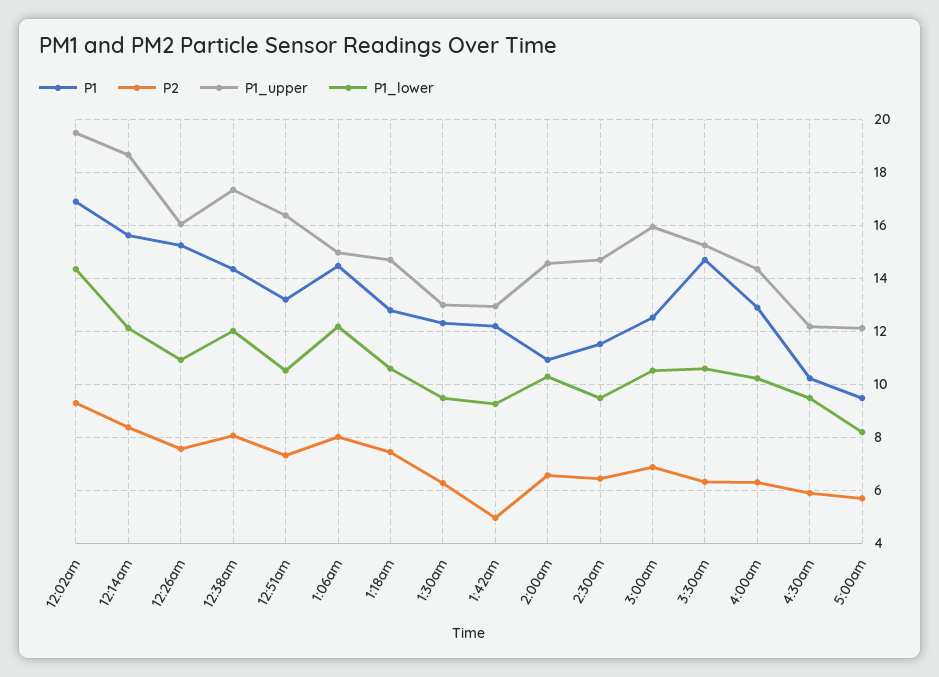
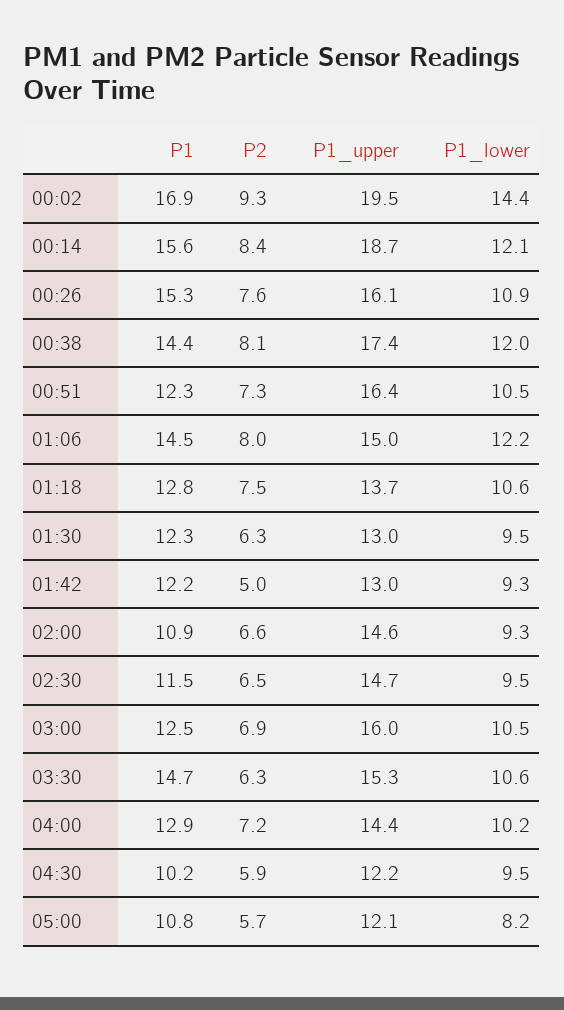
  {
    "P1": {
      "12:02am": 16.9,
      "12:14am": 15.6,
      "12:26am": 15.3,
      "12:38am": 14.4,
-     "12:51am": 13.25,
+     "12:51am": 12.3,
      "1:06am": 14.5,
      "1:18am": 12.8,
      "1:30am": 12.3,
      "1:42am": 12.2,
      "2:00am": 10.9,
      "2:30am": 11.5,
      "3:00am": 12.5,
      "3:30am": 14.7,
      "4:00am": 12.9,
      "4:30am": 10.2,
-     "5:00am": 9.5
+     "5:00am": 10.8
    },
    "P2": {
      "12:02am": 9.3,
      "12:14am": 8.4,
      "12:26am": 7.6,
      "12:38am": 8.1,
      "12:51am": 7.3,
      "1:06am": 8,
      "1:18am": 7.5,
      "1:30am": 6.3,
      "1:42am": 5,
      "2:00am": 6.6,
      "2:30am": 6.5,
      "3:00am": 6.9,
      "3:30am": 6.3,
-     "4:00am": 6.25,
+     "4:00am": 7.2,
      "4:30am": 5.9,
      "5:00am": 5.7
    },
    "P1_upper": {
      "12:02am": 19.5,
      "12:14am": 18.7,
      "12:26am": 16.1,
      "12:38am": 17.4,
      "12:51am": 16.4,
      "1:06am": 15,
-     "1:18am": 14.75,
+     "1:18am": 13.7,
      "1:30am": 13,
      "1:42am": 13,
      "2:00am": 14.6,
      "2:30am": 14.7,
      "3:00am": 16,
      "3:30am": 15.3,
      "4:00am": 14.4,
      "4:30am": 12.2,
      "5:00am": 12.1
    },
    "P1_lower": {
      "12:02am": 14.4,
      "12:14am": 12.1,
      "12:26am": 10.9,
      "12:38am": 12,
      "12:51am": 10.5,
      "1:06am": 12.2,
      "1:18am": 10.6,
      "1:30am": 9.5,
      "1:42am": 9.3,
-     "2:00am": 10.25,
+     "2:00am": 9.3,
      "2:30am": 9.5,
      "3:00am": 10.5,
      "3:30am": 10.6,
      "4:00am": 10.2,
      "4:30am": 9.5,
      "5:00am": 8.2
    }
  }

